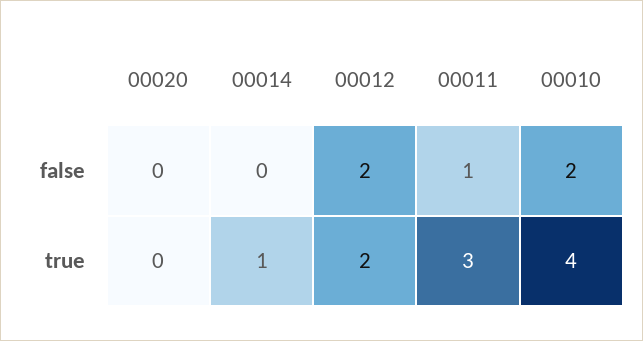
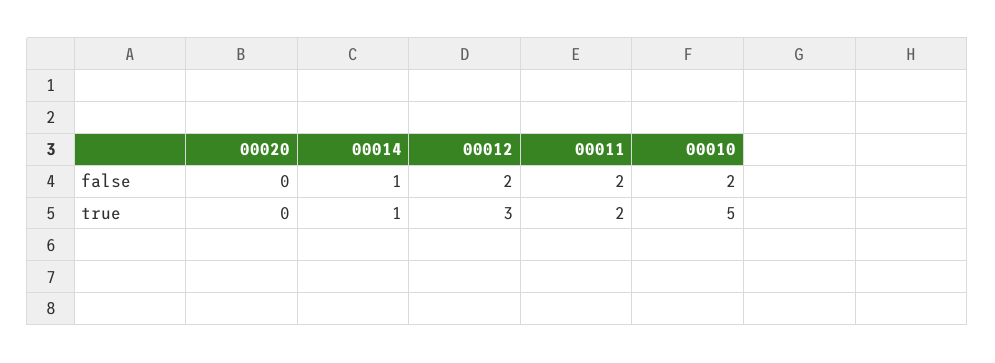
  {
    "00020": {
      "false": 0,
      "true": 0
    },
    "00014": {
-     "false": 0,
+     "false": 1,
      "true": 1
    },
    "00012": {
      "false": 2,
-     "true": 2
+     "true": 3
    },
    "00011": {
-     "false": 1,
+     "false": 2,
-     "true": 3
+     "true": 2
    },
    "00010": {
      "false": 2,
-     "true": 4
+     "true": 5
    }
  }

